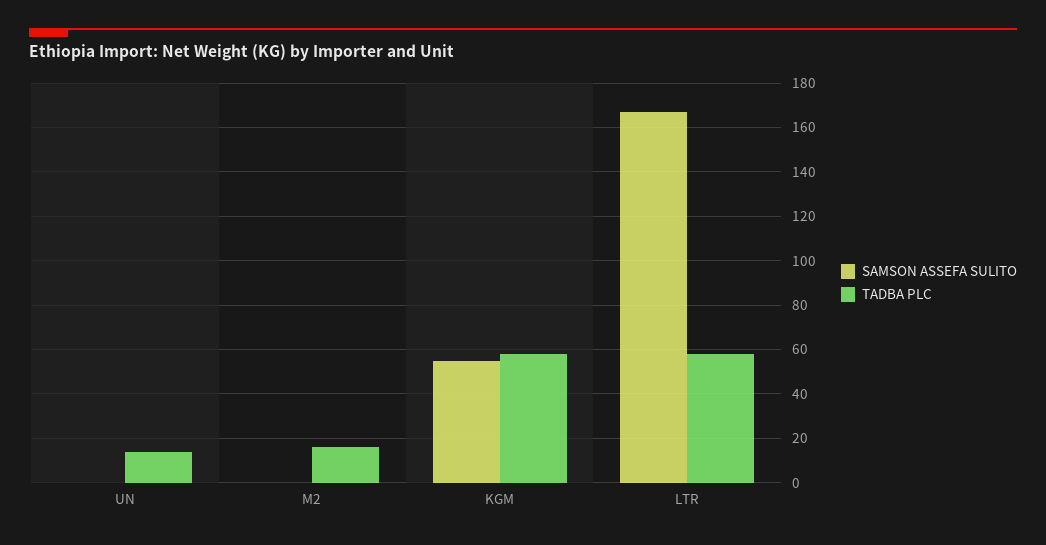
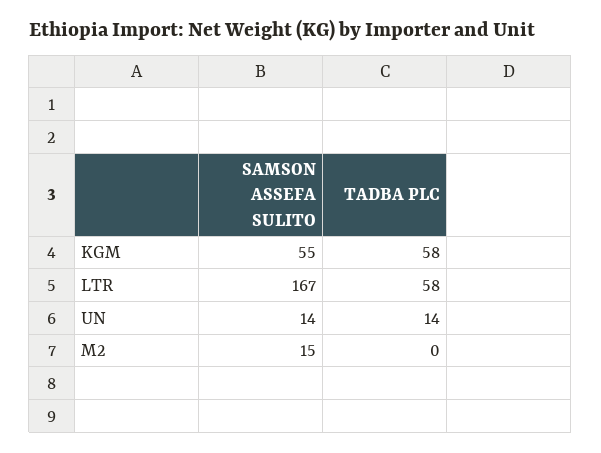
  {
    "SAMSON ASSEFA SULITO": {
-     "UN": 0,
+     "UN": 14,
-     "M2": 0,
+     "M2": 15,
      "KGM": 55,
      "LTR": 167
    },
    "TADBA PLC": {
      "UN": 14,
-     "M2": 15,
+     "M2": 0,
      "KGM": 58,
      "LTR": 58
    }
  }

